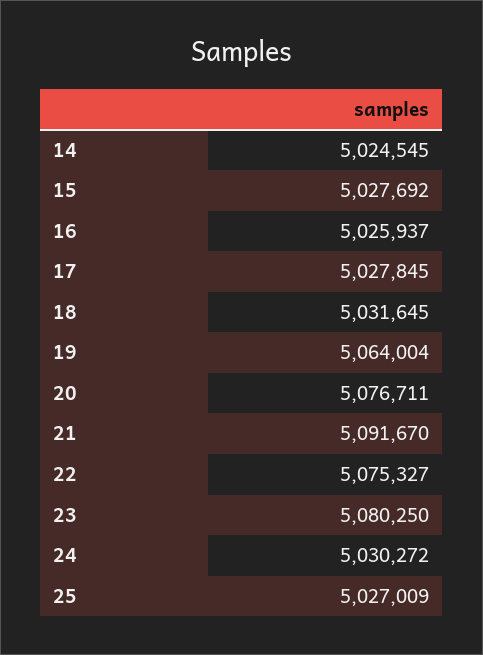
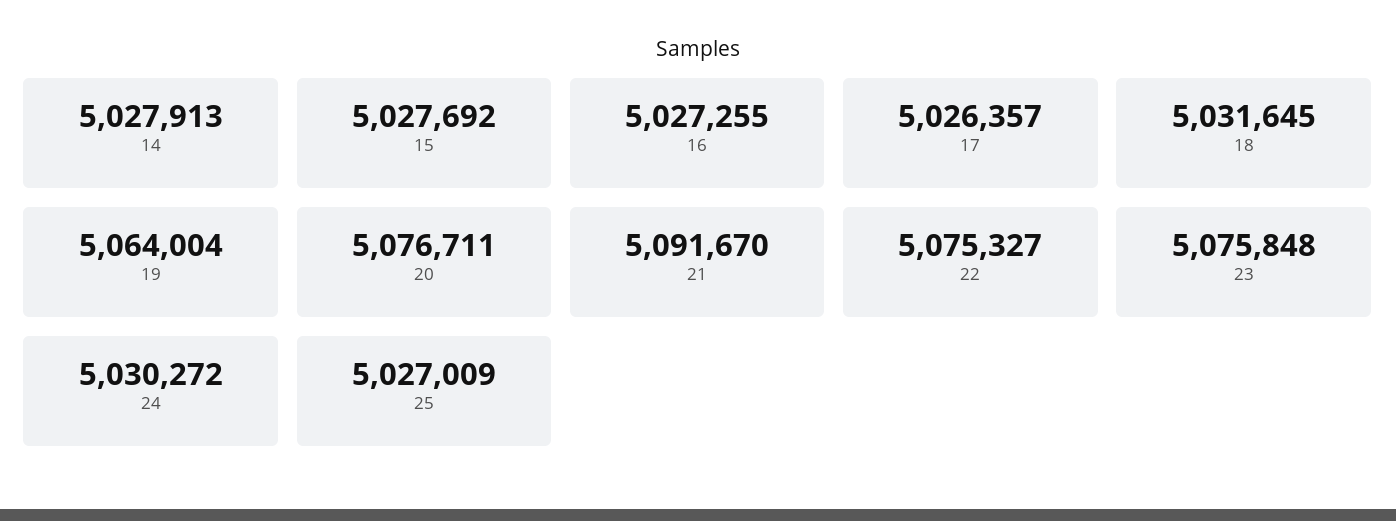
  {
-   "14": 5024545,
+   "14": 5027913,
    "15": 5027692,
-   "16": 5025937,
+   "16": 5027255,
-   "17": 5027845,
+   "17": 5026357,
    "18": 5031645,
    "19": 5064004,
    "20": 5076711,
    "21": 5091670,
    "22": 5075327,
-   "23": 5080250,
+   "23": 5075848,
    "24": 5030272,
    "25": 5027009
  }

